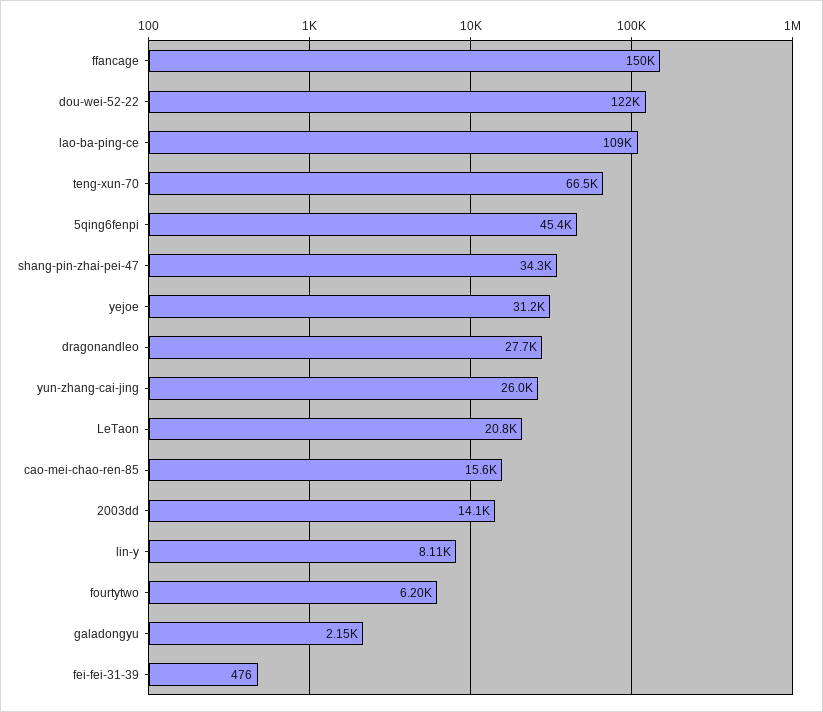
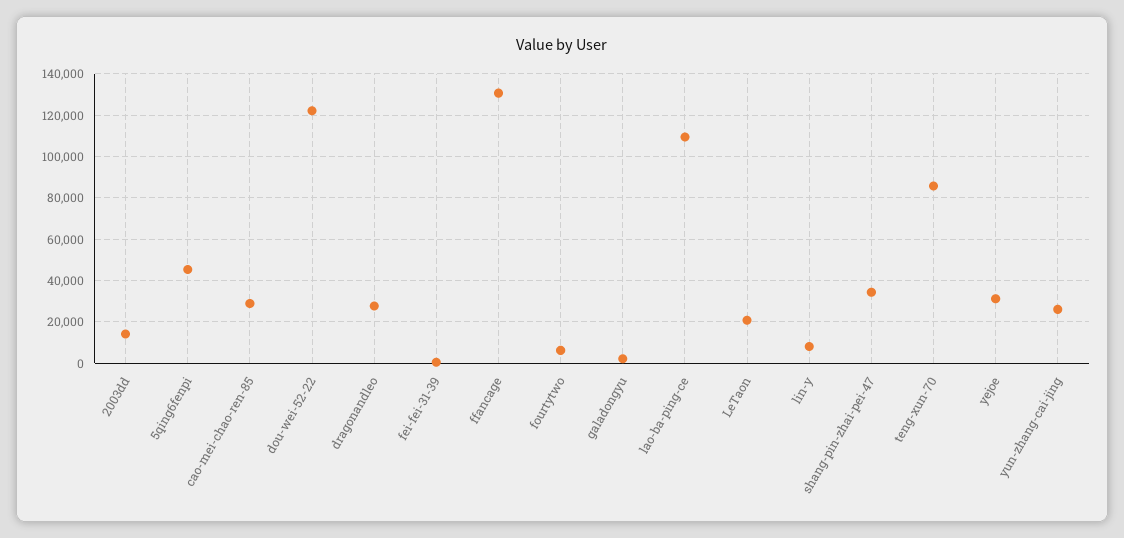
  {
-   "ffancage": 150000,
+   "ffancage": 130000,
    "dou-wei-52-22": 122000,
    "lao-ba-ping-ce": 109000,
-   "teng-xun-70": 66500,
+   "teng-xun-70": 85000,
    "5qing6fenpi": 45400,
    "shang-pin-zhai-pei-47": 34300,
    "yejoe": 31200,
    "dragonandleo": 27700,
    "yun-zhang-cai-jing": 26000,
    "LeTaon": 20800,
-   "cao-mei-chao-ren-85": 15600,
+   "cao-mei-chao-ren-85": 30000,
    "2003dd": 14100,
    "lin-y": 8110,
    "fourtytwo": 6200,
    "galadongyu": 2150,
    "fei-fei-31-39": 476
  }

